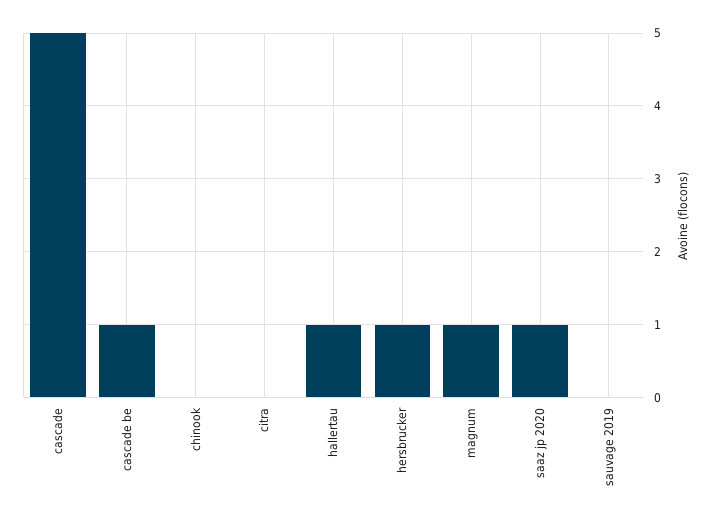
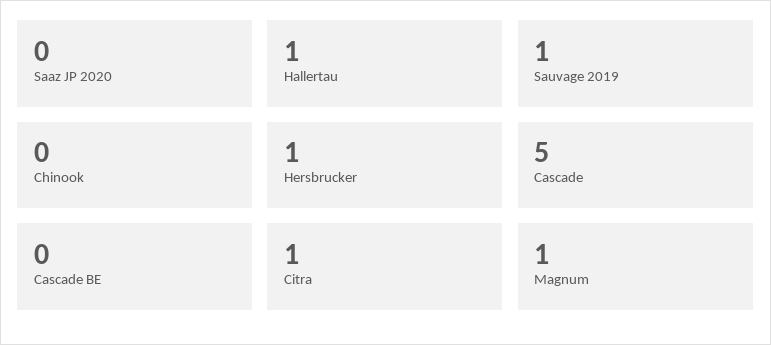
  {
    "cascade": 5,
-   "cascade be": 1,
+   "cascade be": 0,
    "chinook": 0,
-   "citra": 0,
+   "citra": 1,
    "hallertau": 1,
    "hersbrucker": 1,
    "magnum": 1,
-   "saaz jp 2020": 1,
+   "saaz jp 2020": 0,
-   "sauvage 2019": 0
+   "sauvage 2019": 1
  }

